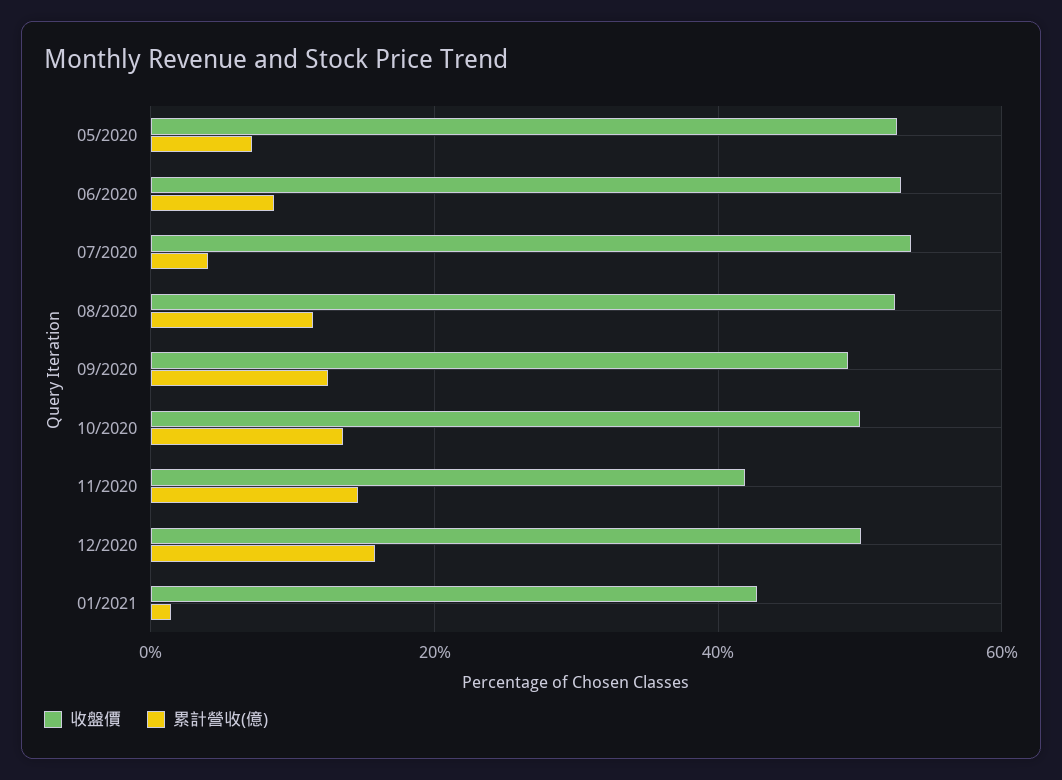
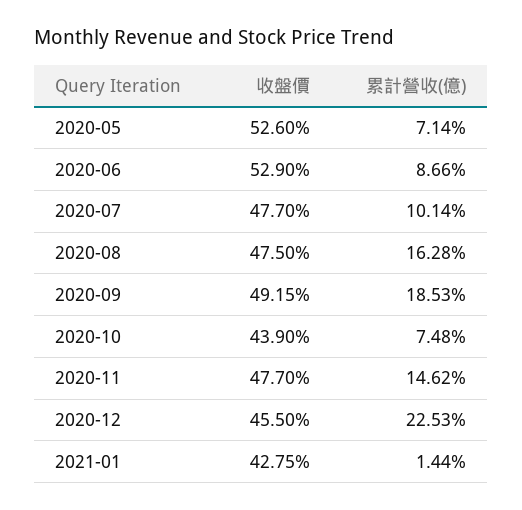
  {
    "收盤價": {
      "05/2020": 52.6,
      "06/2020": 52.9,
-     "07/2020": 54,
+     "07/2020": 47.7,
-     "08/2020": 52,
+     "08/2020": 47.5,
      "09/2020": 49.15,
-     "10/2020": 50,
+     "10/2020": 43.9,
-     "11/2020": 42,
+     "11/2020": 47.7,
-     "12/2020": 50,
+     "12/2020": 45.5,
      "01/2021": 42.75
    },
    "累計營收(億)": {
      "05/2020": 7.14,
      "06/2020": 8.66,
-     "07/2020": 4,
+     "07/2020": 10.14,
-     "08/2020": 12,
+     "08/2020": 16.28,
-     "09/2020": 12,
+     "09/2020": 18.53,
-     "10/2020": 14,
+     "10/2020": 7.48,
      "11/2020": 14.62,
-     "12/2020": 16,
+     "12/2020": 22.53,
      "01/2021": 1.44
    }
  }

